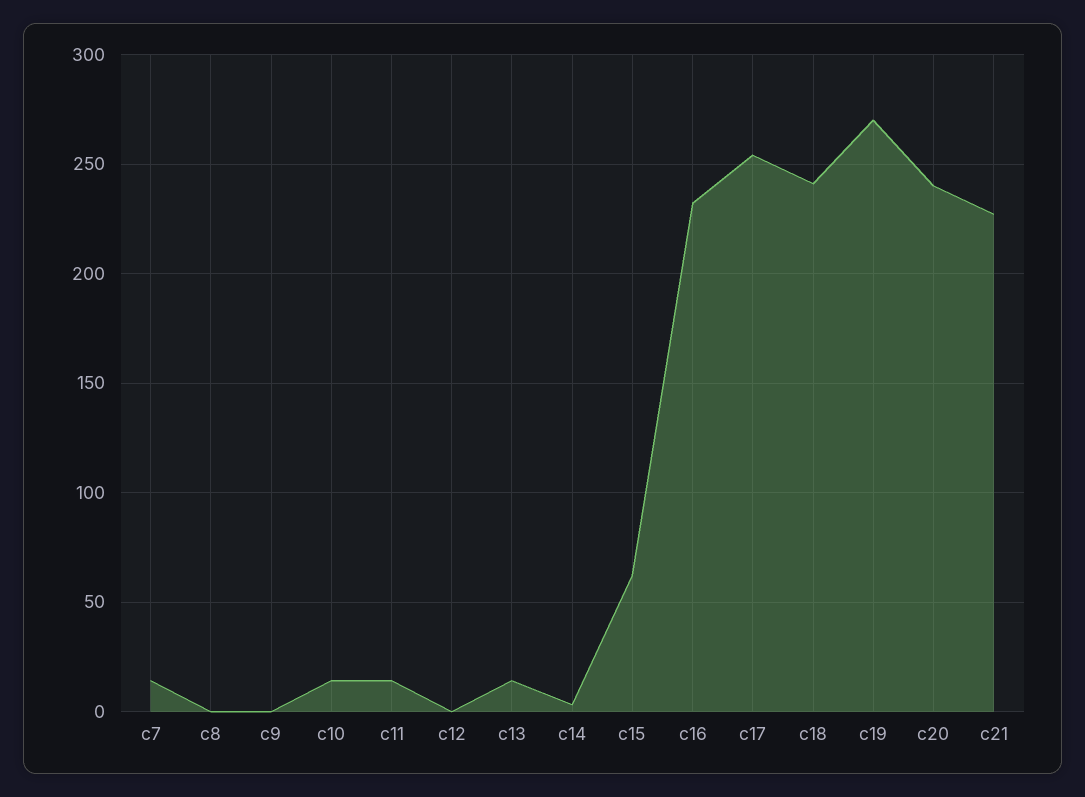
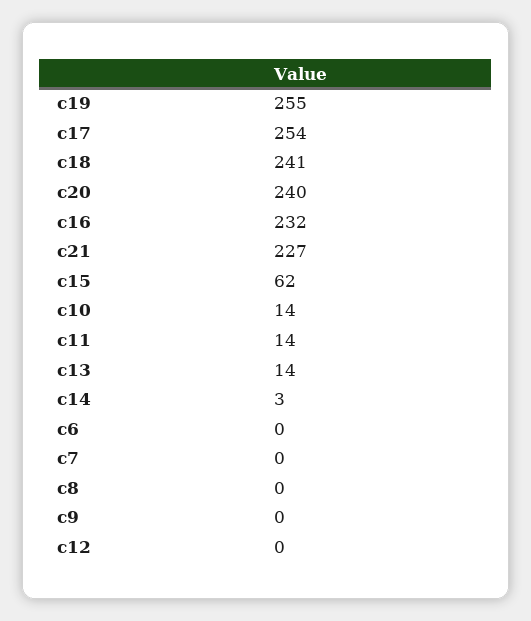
  {
-   "c7": 15,
+   "c7": 0,
    "c8": 0,
    "c9": 0,
    "c10": 14,
    "c11": 14,
    "c12": 0,
    "c13": 14,
    "c14": 3,
    "c15": 62,
    "c16": 232,
    "c17": 254,
    "c18": 241,
-   "c19": 270,
+   "c19": 255,
    "c20": 240,
-   "c21": 227
+   "c21": 227,
+   "c6": 0
  }

